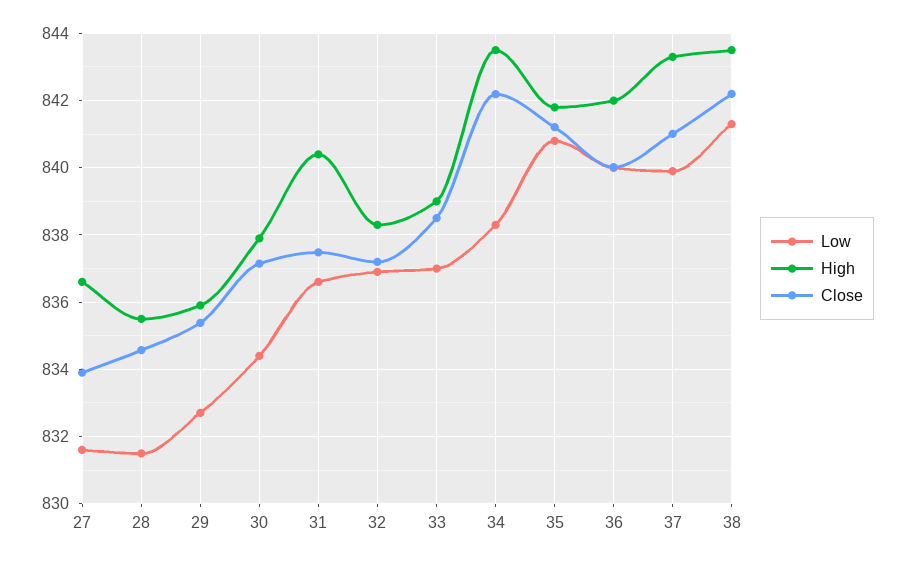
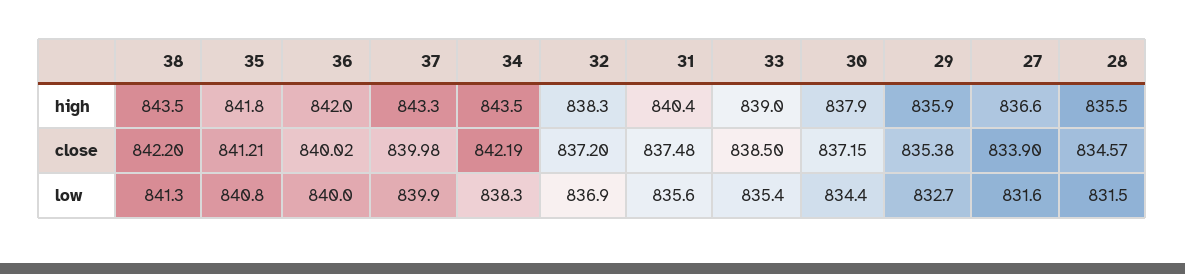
  {
    "Low": {
      "27": 831.6,
      "28": 831.5,
      "29": 832.7,
      "30": 834.4,
-     "31": 836.6,
+     "31": 835.6,
      "32": 836.9,
-     "33": 837,
+     "33": 835.4,
      "34": 838.3,
      "35": 840.8,
      "36": 840,
      "37": 839.9,
      "38": 841.3
    },
    "High": {
      "27": 836.6,
      "28": 835.5,
      "29": 835.9,
      "30": 837.9,
      "31": 840.4,
      "32": 838.3,
      "33": 839,
      "34": 843.5,
      "35": 841.8,
      "36": 842,
      "37": 843.3,
      "38": 843.5
    },
    "Close": {
      "27": 833.9,
      "28": 834.57,
      "29": 835.38,
      "30": 837.15,
      "31": 837.48,
      "32": 837.2,
      "33": 838.5,
      "34": 842.19,
      "35": 841.21,
      "36": 840.02,
-     "37": 841,
+     "37": 839.98,
      "38": 842.2
    }
  }

